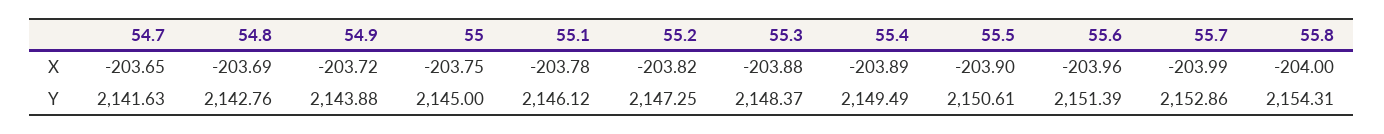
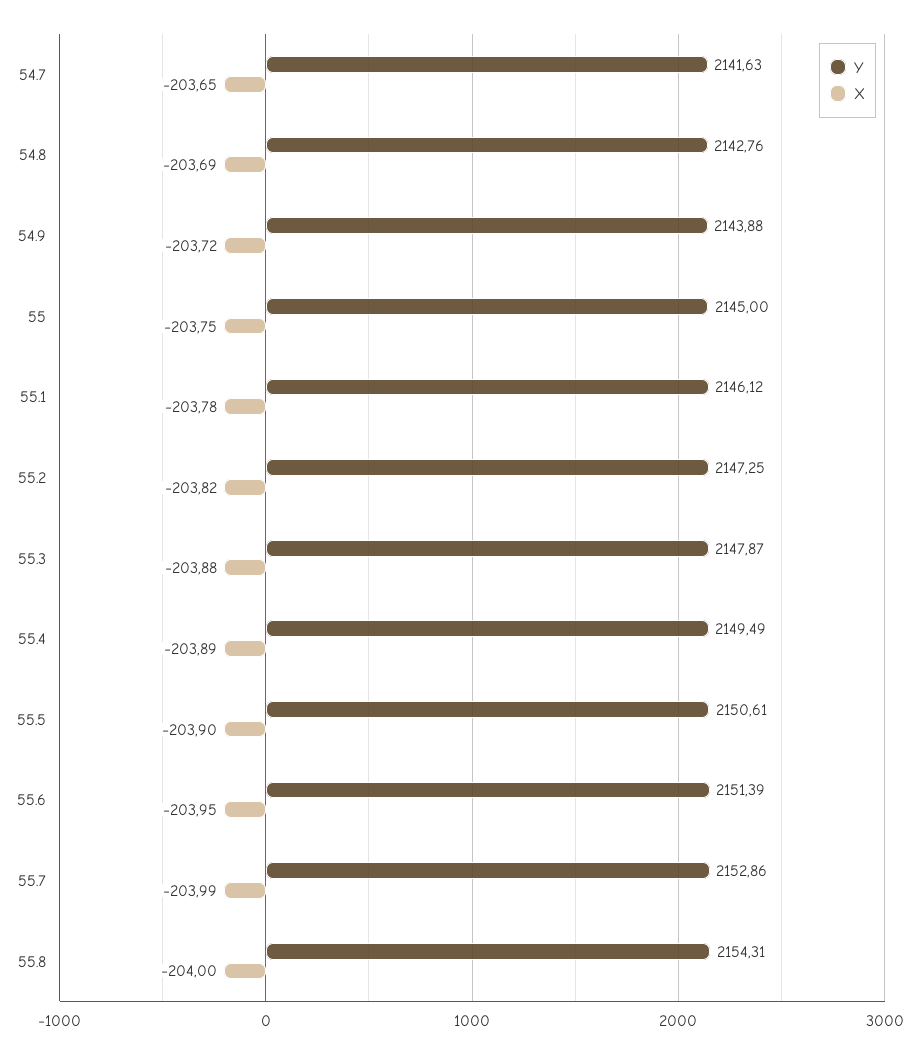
  {
    "X": {
      "54.7": -203.65,
      "54.8": -203.69,
      "54.9": -203.72,
      "55": -203.75,
      "55.1": -203.78,
      "55.2": -203.82,
      "55.3": -203.88,
      "55.4": -203.89,
      "55.5": -203.9,
-     "55.6": -203.96,
+     "55.6": -203.95,
      "55.7": -203.99,
      "55.8": -204
    },
    "Y": {
      "54.7": 2141.63,
      "54.8": 2142.76,
      "54.9": 2143.88,
      "55": 2145,
      "55.1": 2146.12,
      "55.2": 2147.25,
-     "55.3": 2148.37,
+     "55.3": 2147.87,
      "55.4": 2149.49,
      "55.5": 2150.61,
      "55.6": 2151.39,
      "55.7": 2152.86,
      "55.8": 2154.31
    }
  }

